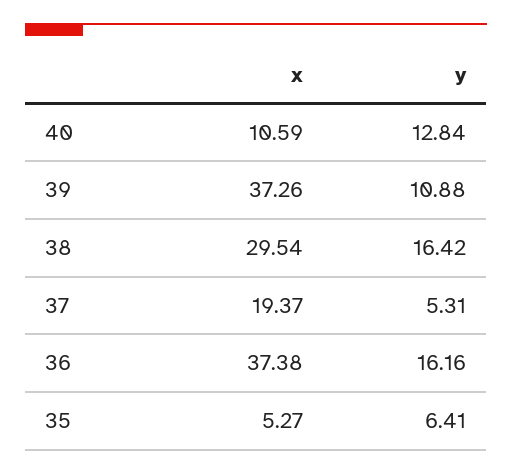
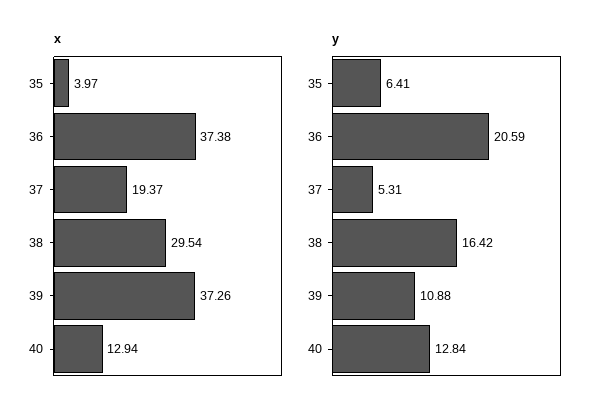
  {
    "x": {
-     "40": 10.59,
+     "40": 12.94,
      "39": 37.26,
      "38": 29.54,
      "37": 19.37,
      "36": 37.38,
-     "35": 5.27
+     "35": 3.97
    },
    "y": {
      "40": 12.84,
      "39": 10.88,
      "38": 16.42,
      "37": 5.31,
-     "36": 16.16,
+     "36": 20.59,
      "35": 6.41
    }
  }

